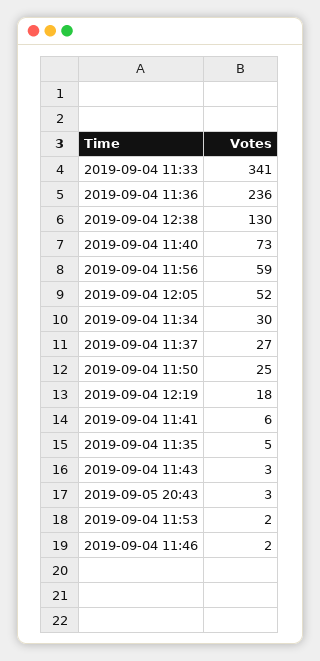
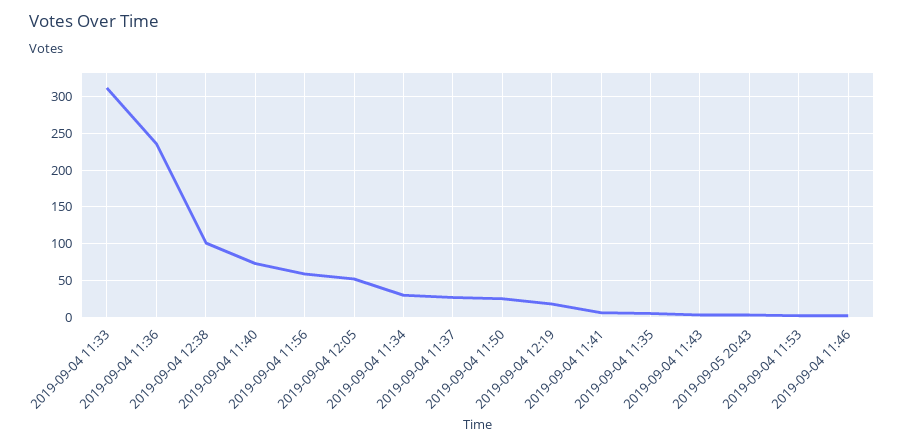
  {
-   "2019-09-04 11:33": 341,
+   "2019-09-04 11:33": 310,
    "2019-09-04 11:36": 236,
-   "2019-09-04 12:38": 130,
+   "2019-09-04 12:38": 100,
    "2019-09-04 11:40": 73,
    "2019-09-04 11:56": 59,
    "2019-09-04 12:05": 52,
    "2019-09-04 11:34": 30,
    "2019-09-04 11:37": 27,
    "2019-09-04 11:50": 25,
    "2019-09-04 12:19": 18,
    "2019-09-04 11:41": 6,
    "2019-09-04 11:35": 5,
    "2019-09-04 11:43": 3,
    "2019-09-05 20:43": 3,
    "2019-09-04 11:53": 2,
    "2019-09-04 11:46": 2
  }

